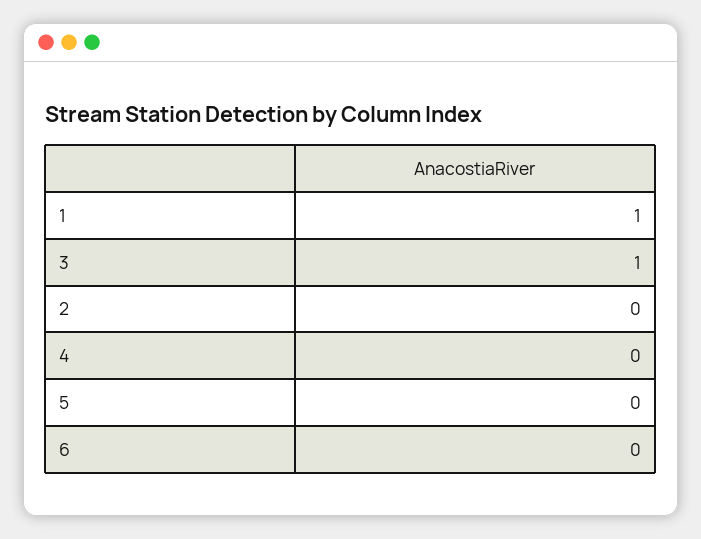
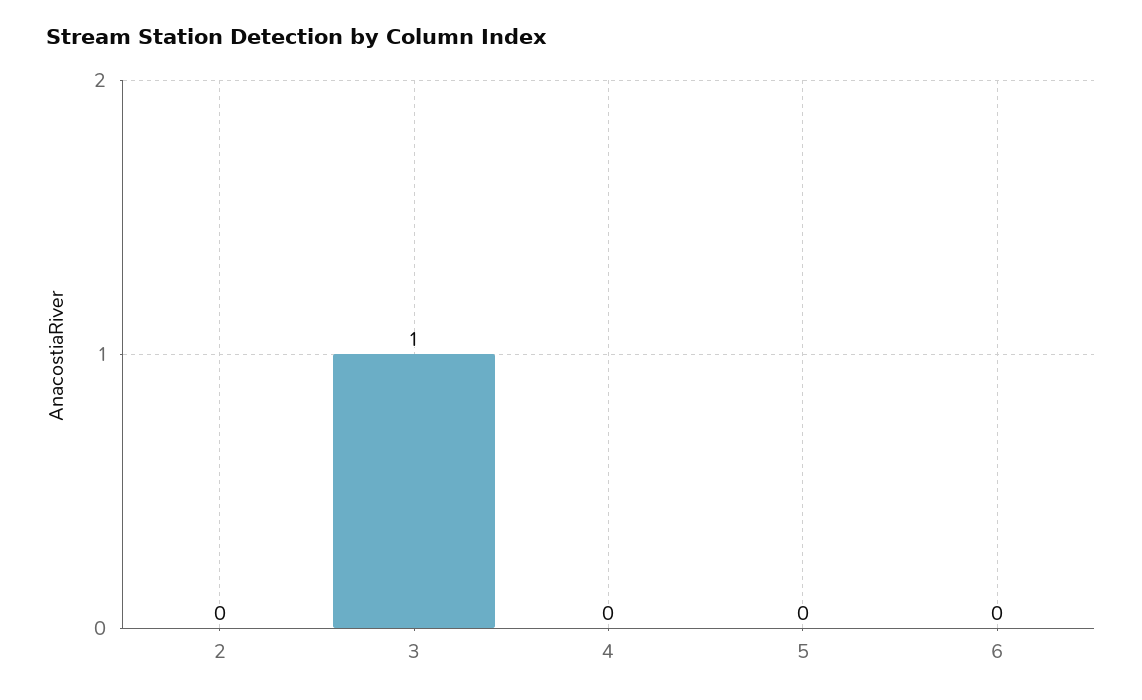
  {
-   "1": 1,
    "3": 1,
    "2": 0,
    "4": 0,
    "5": 0,
    "6": 0
  }

